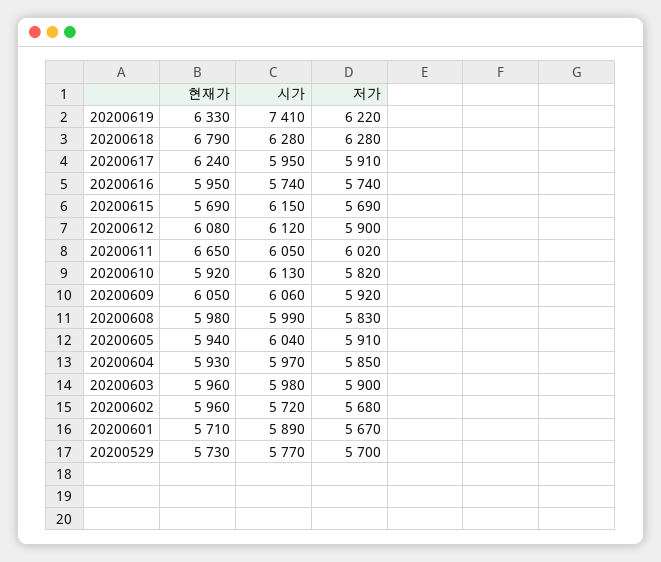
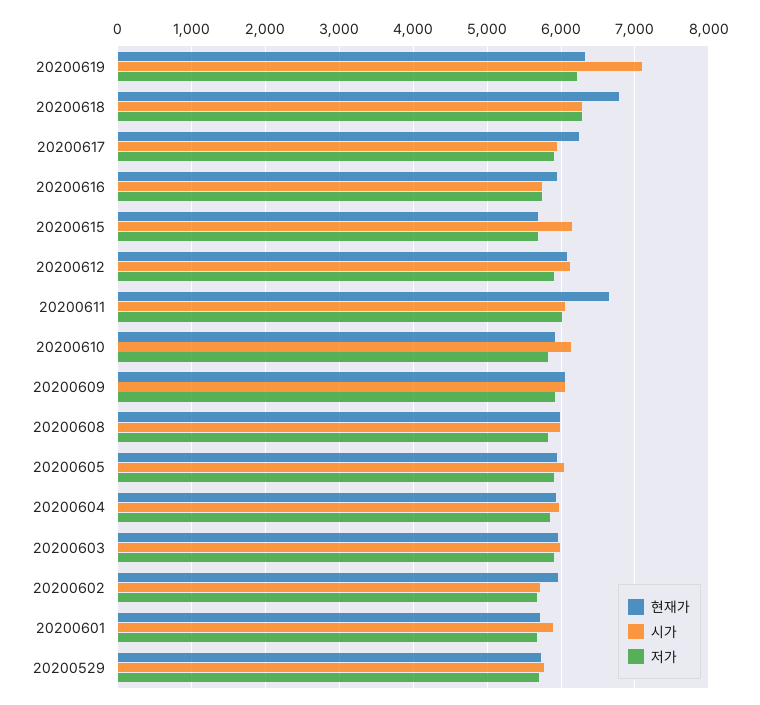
  {
    "현재가": {
      "20200619": 6330,
      "20200618": 6790,
      "20200617": 6240,
      "20200616": 5950,
      "20200615": 5690,
      "20200612": 6080,
      "20200611": 6650,
      "20200610": 5920,
      "20200609": 6050,
      "20200608": 5980,
      "20200605": 5940,
      "20200604": 5930,
      "20200603": 5960,
      "20200602": 5960,
      "20200601": 5710,
      "20200529": 5730
    },
    "시가": {
-     "20200619": 7410,
+     "20200619": 7100,
      "20200618": 6280,
      "20200617": 5950,
      "20200616": 5740,
      "20200615": 6150,
      "20200612": 6120,
      "20200611": 6050,
      "20200610": 6130,
      "20200609": 6060,
      "20200608": 5990,
      "20200605": 6040,
      "20200604": 5970,
      "20200603": 5980,
      "20200602": 5720,
      "20200601": 5890,
      "20200529": 5770
    },
    "저가": {
      "20200619": 6220,
      "20200618": 6280,
      "20200617": 5910,
      "20200616": 5740,
      "20200615": 5690,
      "20200612": 5900,
      "20200611": 6020,
      "20200610": 5820,
      "20200609": 5920,
      "20200608": 5830,
      "20200605": 5910,
      "20200604": 5850,
      "20200603": 5900,
      "20200602": 5680,
      "20200601": 5670,
      "20200529": 5700
    }
  }

